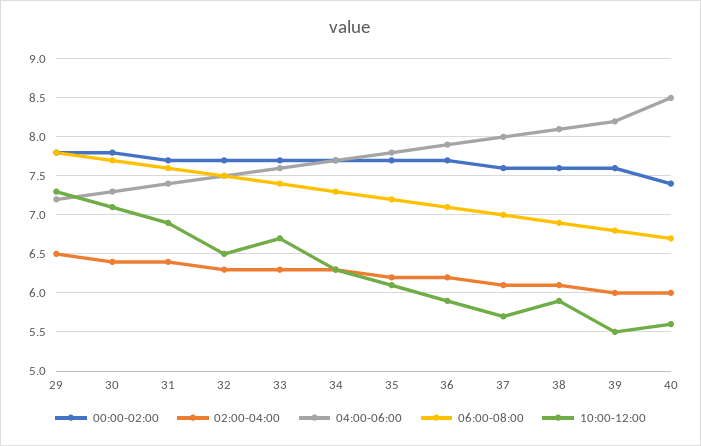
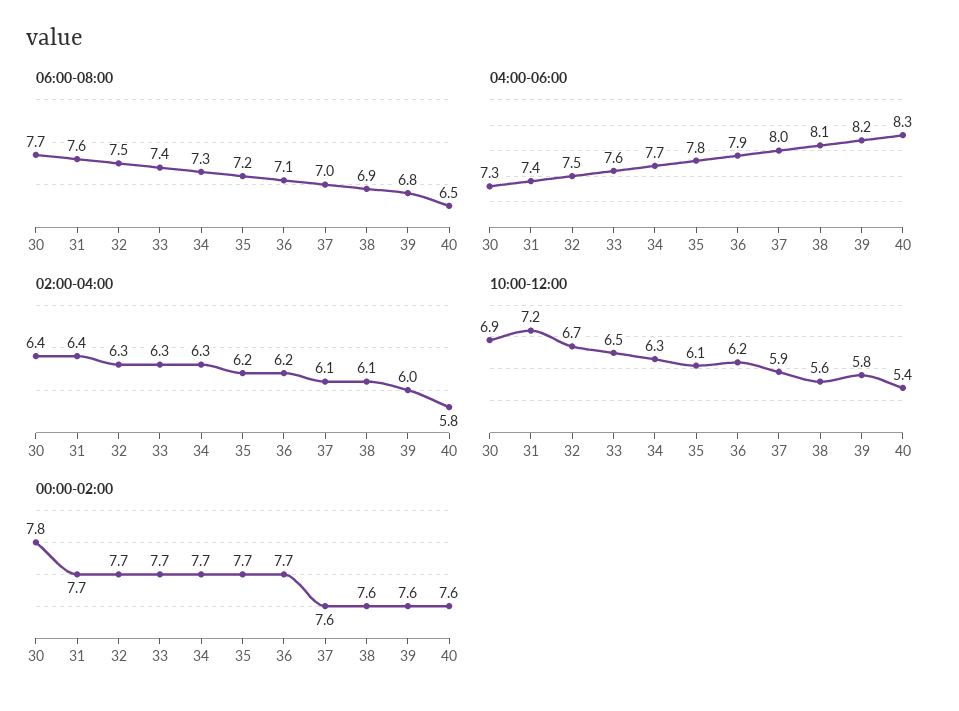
  {
    "00:00-02:00": {
-     "29": 7.8,
      "30": 7.8,
      "31": 7.7,
      "32": 7.7,
      "33": 7.7,
      "34": 7.7,
      "35": 7.7,
      "36": 7.7,
      "37": 7.6,
      "38": 7.6,
      "39": 7.6,
-     "40": 7.4
+     "40": 7.6
    },
    "02:00-04:00": {
-     "29": 6.5,
      "30": 6.4,
      "31": 6.4,
      "32": 6.3,
      "33": 6.3,
      "34": 6.3,
      "35": 6.2,
      "36": 6.2,
      "37": 6.1,
      "38": 6.1,
      "39": 6,
-     "40": 6
+     "40": 5.8
    },
    "04:00-06:00": {
-     "29": 7.2,
      "30": 7.3,
      "31": 7.4,
      "32": 7.5,
      "33": 7.6,
      "34": 7.7,
      "35": 7.8,
      "36": 7.9,
      "37": 8,
      "38": 8.1,
      "39": 8.2,
-     "40": 8.5
+     "40": 8.3
    },
    "06:00-08:00": {
-     "29": 7.8,
      "30": 7.7,
      "31": 7.6,
      "32": 7.5,
      "33": 7.4,
      "34": 7.3,
      "35": 7.2,
      "36": 7.1,
      "37": 7,
      "38": 6.9,
      "39": 6.8,
-     "40": 6.7
+     "40": 6.5
    },
    "10:00-12:00": {
-     "29": 7.3,
-     "30": 7.1,
+     "30": 6.9,
-     "31": 6.9,
+     "31": 7.2,
-     "32": 6.5,
+     "32": 6.7,
-     "33": 6.7,
+     "33": 6.5,
      "34": 6.3,
      "35": 6.1,
-     "36": 5.9,
+     "36": 6.2,
-     "37": 5.7,
+     "37": 5.9,
-     "38": 5.9,
+     "38": 5.6,
-     "39": 5.5,
+     "39": 5.8,
-     "40": 5.6
+     "40": 5.4
    }
  }

